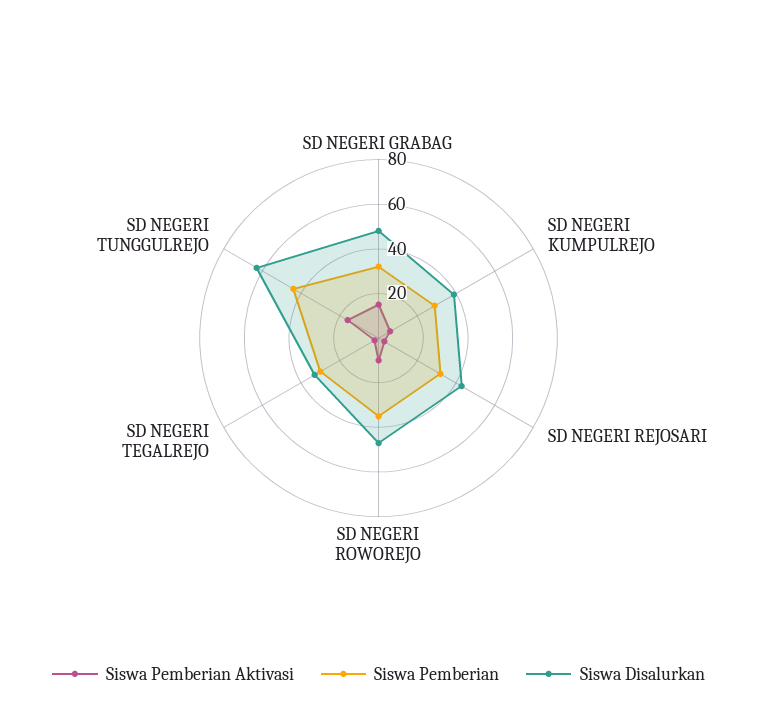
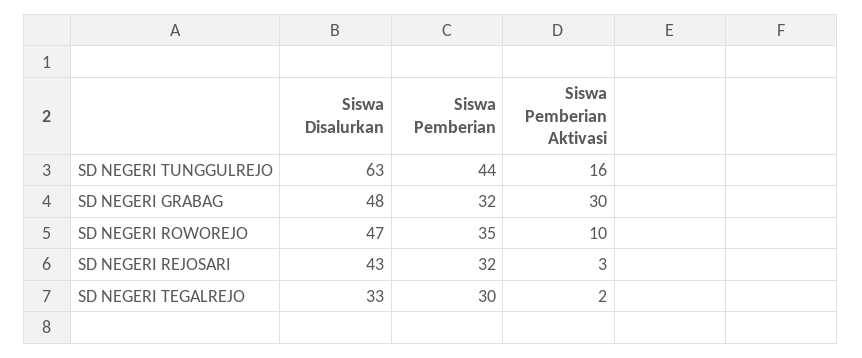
  {
    "Siswa Pemberian Aktivasi": {
-     "SD NEGERI GRABAG": 15,
+     "SD NEGERI GRABAG": 30,
-     "SD NEGERI KUMPULREJO": 5,
      "SD NEGERI REJOSARI": 3,
      "SD NEGERI ROWOREJO": 10,
      "SD NEGERI TEGALREJO": 2,
      "SD NEGERI TUNGGULREJO": 16
    },
    "Siswa Pemberian": {
      "SD NEGERI GRABAG": 32,
-     "SD NEGERI KUMPULREJO": 30,
      "SD NEGERI REJOSARI": 32,
      "SD NEGERI ROWOREJO": 35,
      "SD NEGERI TEGALREJO": 30,
      "SD NEGERI TUNGGULREJO": 44
    },
    "Siswa Disalurkan": {
      "SD NEGERI GRABAG": 48,
-     "SD NEGERI KUMPULREJO": 40,
      "SD NEGERI REJOSARI": 43,
      "SD NEGERI ROWOREJO": 47,
      "SD NEGERI TEGALREJO": 33,
      "SD NEGERI TUNGGULREJO": 63
    }
  }

